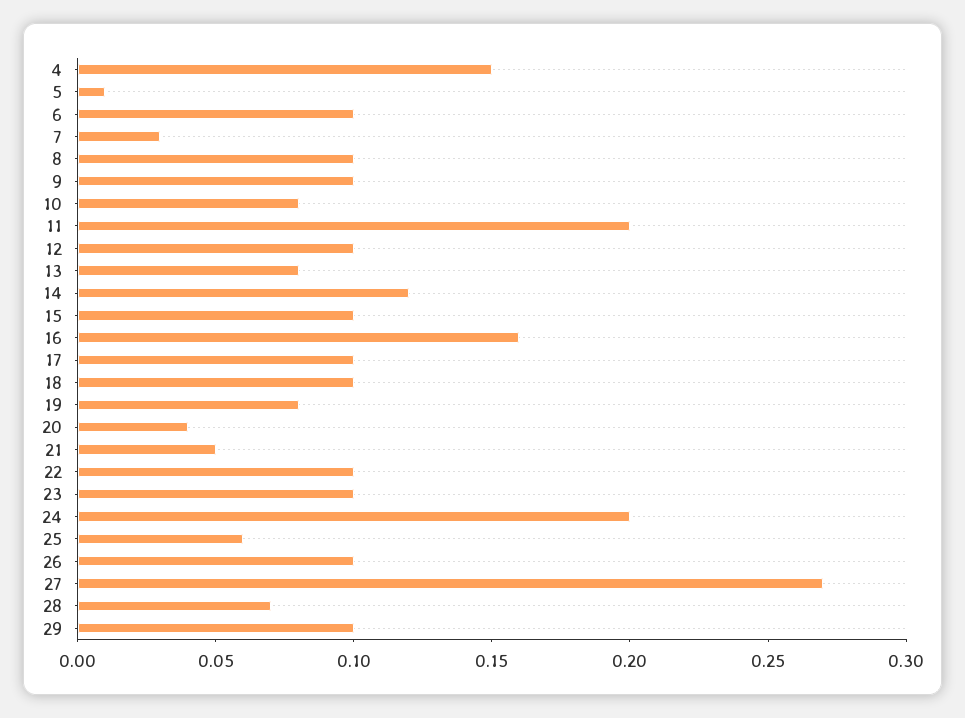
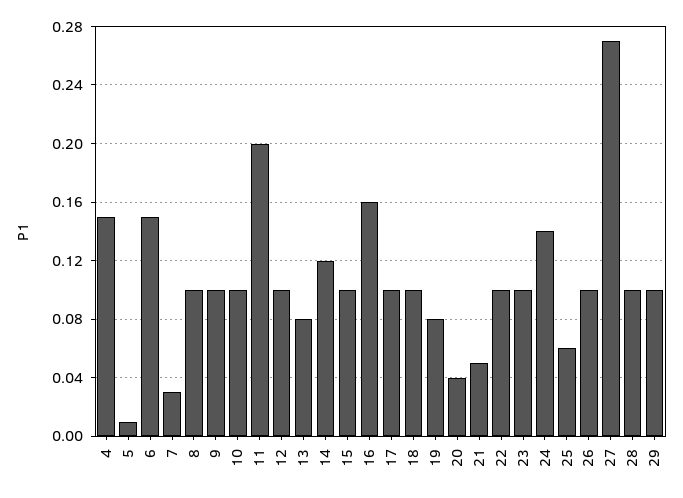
  {
    "4": 0.15,
    "5": 0.01,
-   "6": 0.1,
+   "6": 0.15,
    "7": 0.03,
    "8": 0.1,
    "9": 0.1,
-   "10": 0.08,
+   "10": 0.1,
    "11": 0.2,
    "12": 0.1,
    "13": 0.08,
    "14": 0.12,
    "15": 0.1,
    "16": 0.16,
    "17": 0.1,
    "18": 0.1,
    "19": 0.08,
    "20": 0.04,
    "21": 0.05,
    "22": 0.1,
    "23": 0.1,
-   "24": 0.2,
+   "24": 0.14,
    "25": 0.06,
    "26": 0.1,
    "27": 0.27,
-   "28": 0.07,
+   "28": 0.1,
    "29": 0.1
  }

